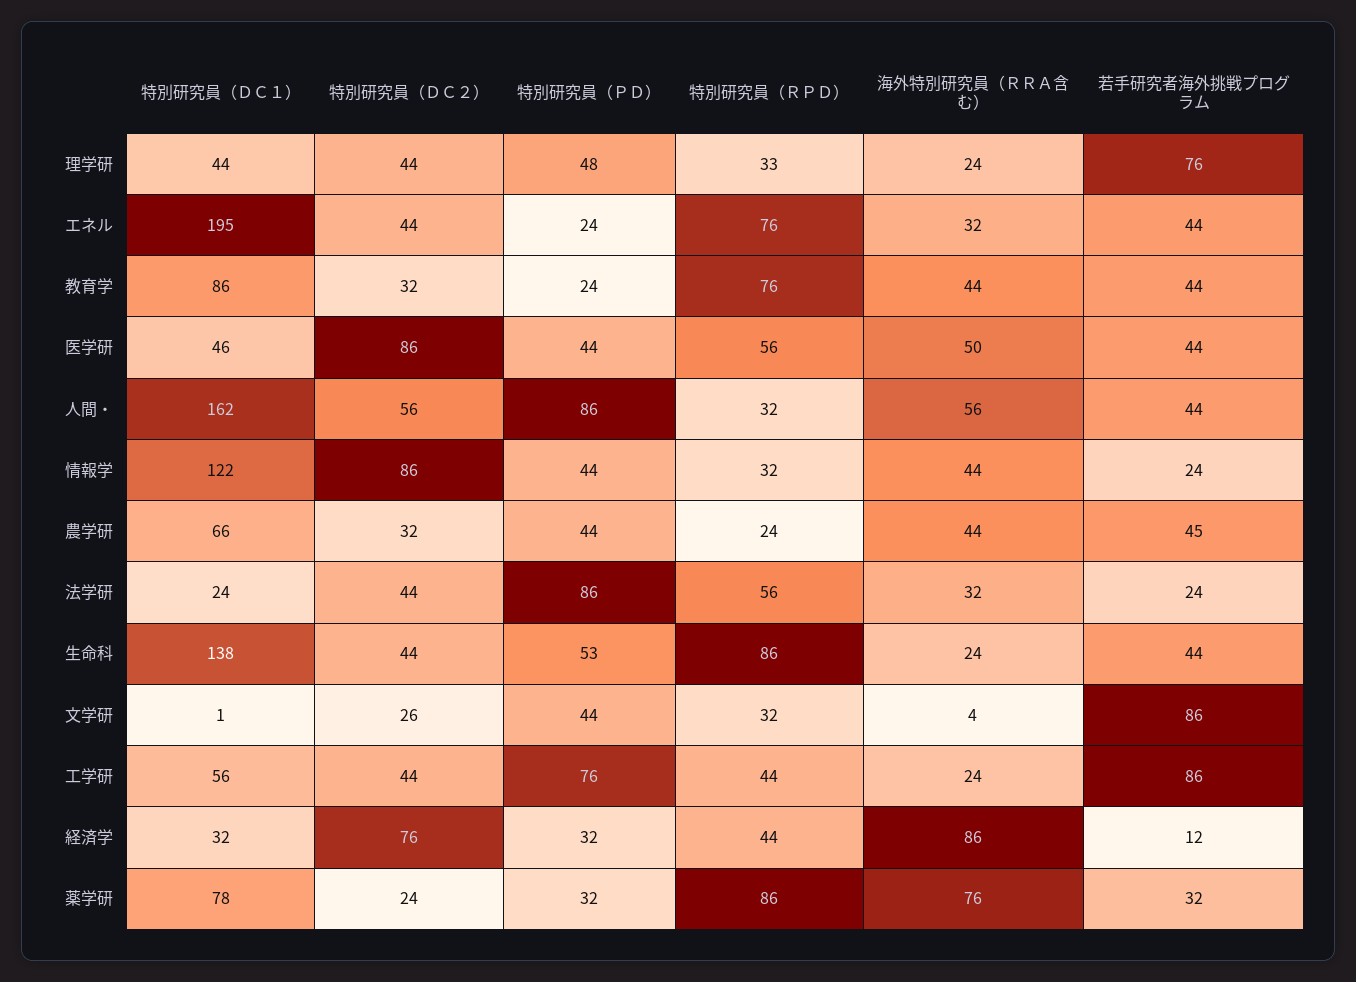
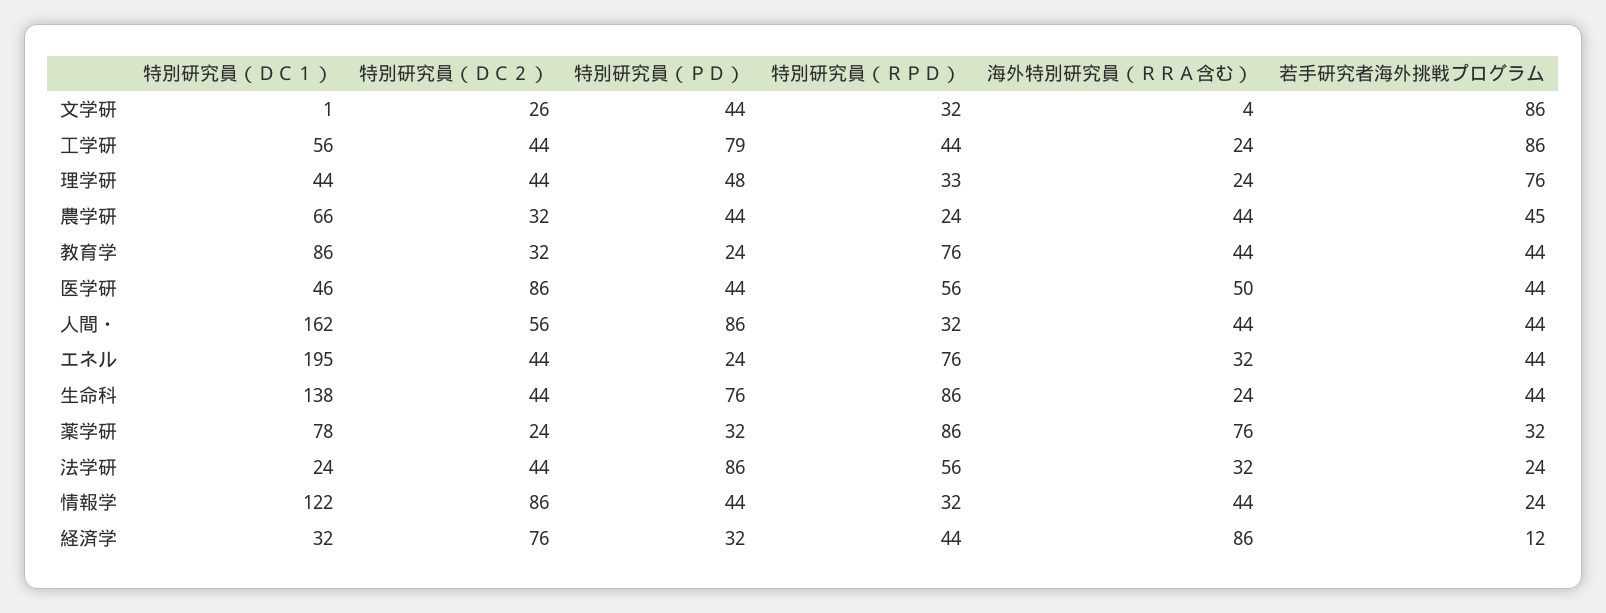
  {
    "特別研究員（ＤＣ１）": {
      "理学研": 44,
      "エネル": 195,
      "教育学": 86,
      "医学研": 46,
      "人間・": 162,
      "情報学": 122,
      "農学研": 66,
      "法学研": 24,
      "生命科": 138,
      "文学研": 1,
      "工学研": 56,
      "経済学": 32,
      "薬学研": 78
    },
    "特別研究員（ＤＣ２）": {
      "理学研": 44,
      "エネル": 44,
      "教育学": 32,
      "医学研": 86,
      "人間・": 56,
      "情報学": 86,
      "農学研": 32,
      "法学研": 44,
      "生命科": 44,
      "文学研": 26,
      "工学研": 44,
      "経済学": 76,
      "薬学研": 24
    },
    "特別研究員（ＰＤ）": {
      "理学研": 48,
      "エネル": 24,
      "教育学": 24,
      "医学研": 44,
      "人間・": 86,
      "情報学": 44,
      "農学研": 44,
      "法学研": 86,
-     "生命科": 53,
+     "生命科": 76,
      "文学研": 44,
-     "工学研": 76,
+     "工学研": 79,
      "経済学": 32,
      "薬学研": 32
    },
    "特別研究員（ＲＰＤ）": {
      "理学研": 33,
      "エネル": 76,
      "教育学": 76,
      "医学研": 56,
      "人間・": 32,
      "情報学": 32,
      "農学研": 24,
      "法学研": 56,
      "生命科": 86,
      "文学研": 32,
      "工学研": 44,
      "経済学": 44,
      "薬学研": 86
    },
    "海外特別研究員（ＲＲＡ含む）": {
      "理学研": 24,
      "エネル": 32,
      "教育学": 44,
      "医学研": 50,
-     "人間・": 56,
+     "人間・": 44,
      "情報学": 44,
      "農学研": 44,
      "法学研": 32,
      "生命科": 24,
      "文学研": 4,
      "工学研": 24,
      "経済学": 86,
      "薬学研": 76
    },
    "若手研究者海外挑戦プログラム": {
      "理学研": 76,
      "エネル": 44,
      "教育学": 44,
      "医学研": 44,
      "人間・": 44,
      "情報学": 24,
      "農学研": 45,
      "法学研": 24,
      "生命科": 44,
      "文学研": 86,
      "工学研": 86,
      "経済学": 12,
      "薬学研": 32
    }
  }

